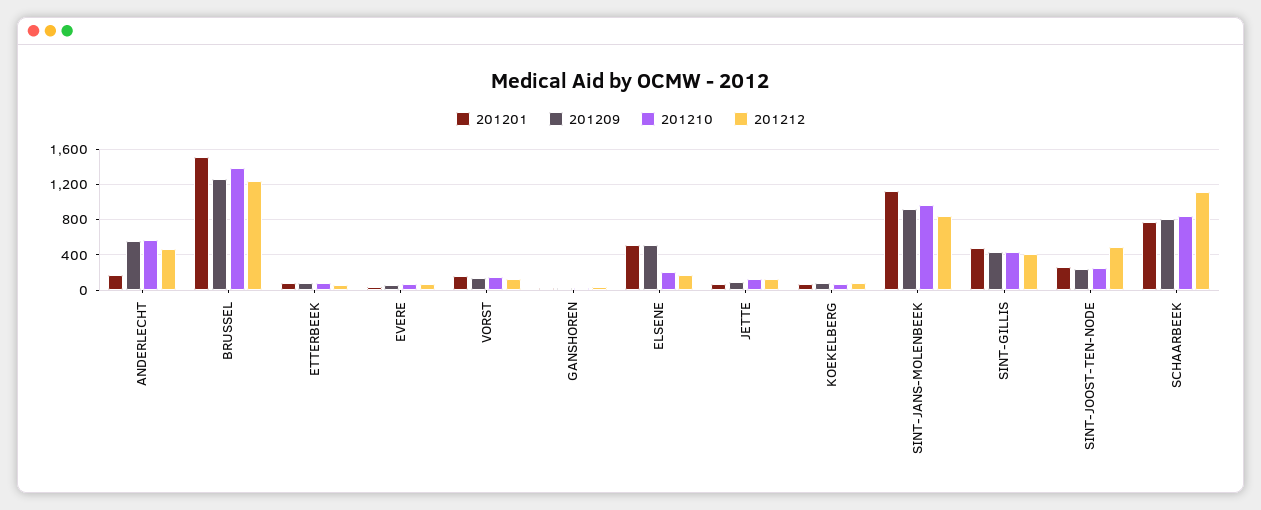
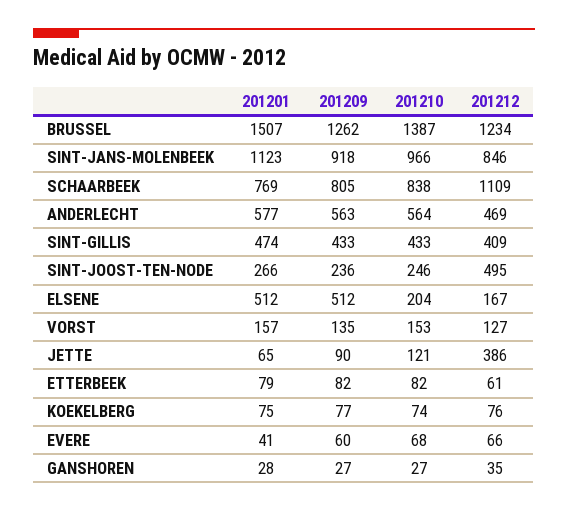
  {
    "201201": {
-     "ANDERLECHT": 200,
+     "ANDERLECHT": 577,
      "BRUSSEL": 1507,
      "ETTERBEEK": 79,
      "EVERE": 41,
      "VORST": 157,
      "GANSHOREN": 28,
      "ELSENE": 512,
      "JETTE": 65,
      "KOEKELBERG": 75,
      "SINT-JANS-MOLENBEEK": 1123,
      "SINT-GILLIS": 474,
      "SINT-JOOST-TEN-NODE": 266,
      "SCHAARBEEK": 769
    },
    "201209": {
      "ANDERLECHT": 563,
      "BRUSSEL": 1262,
      "ETTERBEEK": 82,
      "EVERE": 60,
      "VORST": 135,
      "GANSHOREN": 27,
      "ELSENE": 512,
      "JETTE": 90,
      "KOEKELBERG": 77,
      "SINT-JANS-MOLENBEEK": 918,
      "SINT-GILLIS": 433,
      "SINT-JOOST-TEN-NODE": 236,
      "SCHAARBEEK": 805
    },
    "201210": {
      "ANDERLECHT": 564,
      "BRUSSEL": 1387,
      "ETTERBEEK": 82,
      "EVERE": 68,
      "VORST": 153,
      "GANSHOREN": 27,
      "ELSENE": 204,
      "JETTE": 121,
      "KOEKELBERG": 74,
      "SINT-JANS-MOLENBEEK": 966,
      "SINT-GILLIS": 433,
      "SINT-JOOST-TEN-NODE": 246,
      "SCHAARBEEK": 838
    },
    "201212": {
      "ANDERLECHT": 469,
      "BRUSSEL": 1234,
      "ETTERBEEK": 61,
      "EVERE": 66,
      "VORST": 127,
      "GANSHOREN": 35,
      "ELSENE": 167,
-     "JETTE": 100,
+     "JETTE": 386,
      "KOEKELBERG": 76,
      "SINT-JANS-MOLENBEEK": 846,
      "SINT-GILLIS": 409,
      "SINT-JOOST-TEN-NODE": 495,
      "SCHAARBEEK": 1109
    }
  }

